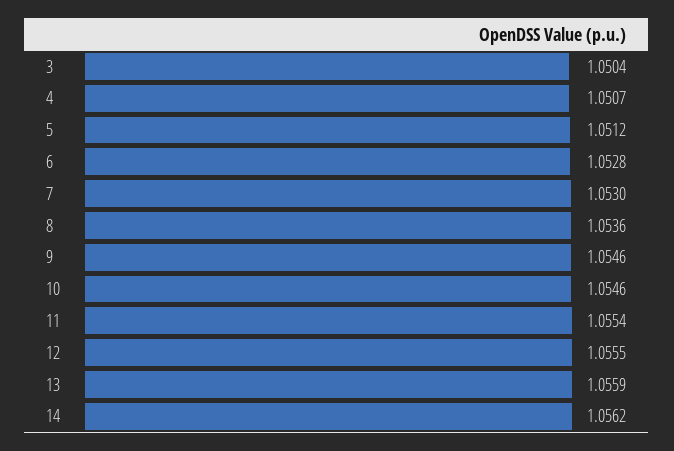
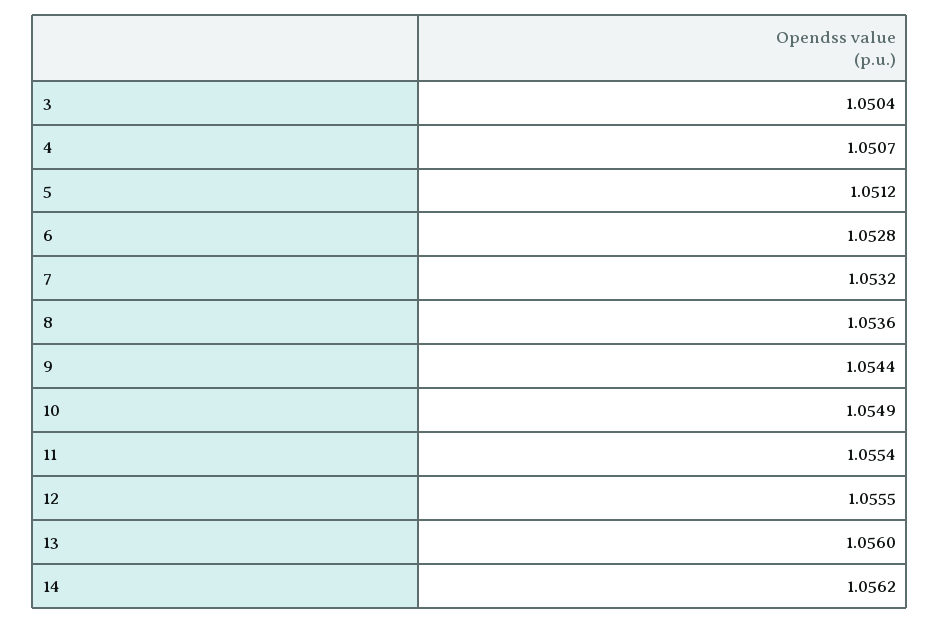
  {
    "3": 1.0504,
    "4": 1.0507,
    "5": 1.0512,
    "6": 1.0528,
-   "7": 1.053,
+   "7": 1.0532,
    "8": 1.0536,
-   "9": 1.0546,
+   "9": 1.0544,
-   "10": 1.0546,
+   "10": 1.0549,
    "11": 1.0554,
    "12": 1.0555,
-   "13": 1.0559,
+   "13": 1.056,
    "14": 1.0562
  }

